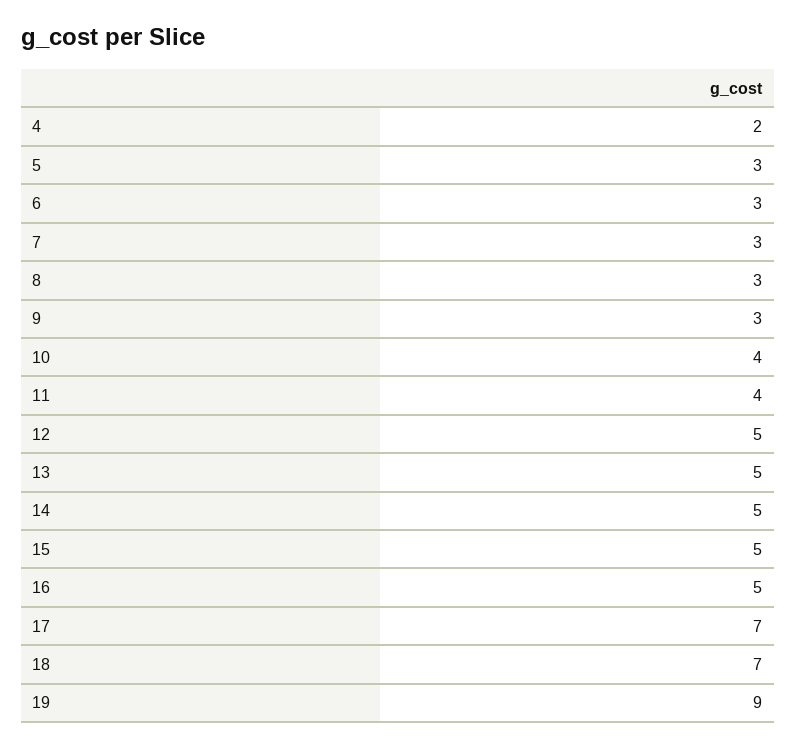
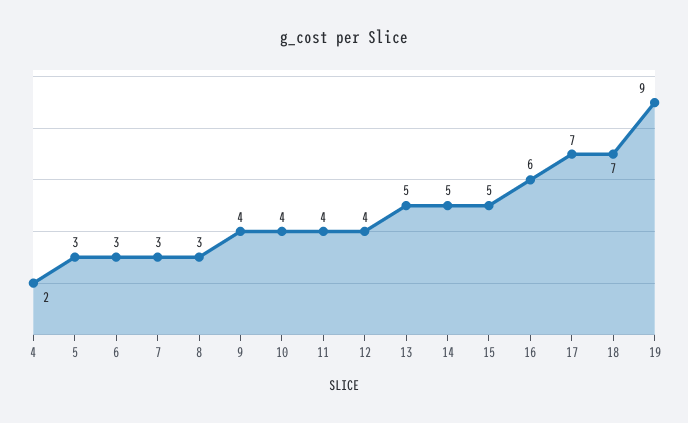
  {
    "4": 2,
    "5": 3,
    "6": 3,
    "7": 3,
    "8": 3,
-   "9": 3,
+   "9": 4,
    "10": 4,
    "11": 4,
-   "12": 5,
+   "12": 4,
    "13": 5,
    "14": 5,
    "15": 5,
-   "16": 5,
+   "16": 6,
    "17": 7,
    "18": 7,
    "19": 9
  }

